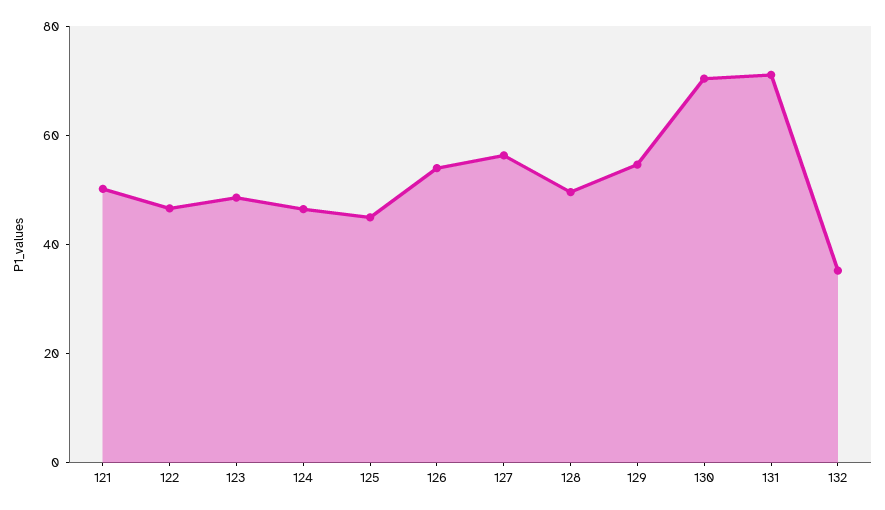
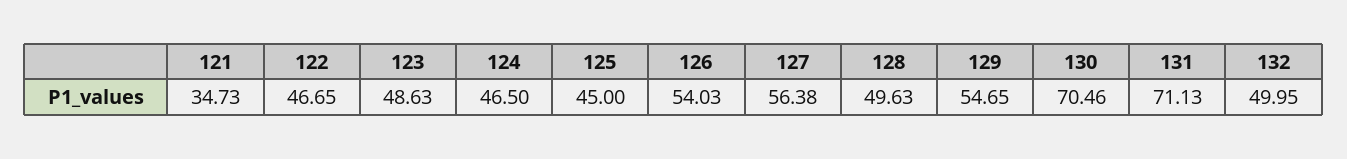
  {
-   "121": 50,
+   "121": 34.73,
    "122": 46.65,
    "123": 48.63,
    "124": 46.5,
    "125": 45,
    "126": 54.03,
    "127": 56.38,
    "128": 49.63,
    "129": 54.65,
    "130": 70.46,
    "131": 71.13,
-   "132": 35
+   "132": 49.95
  }

